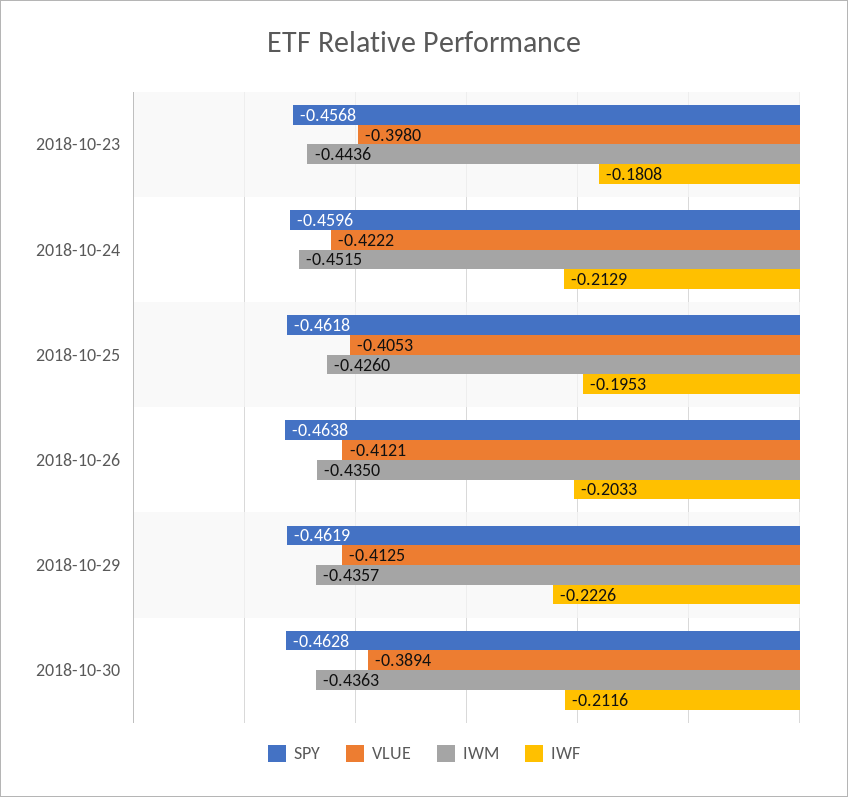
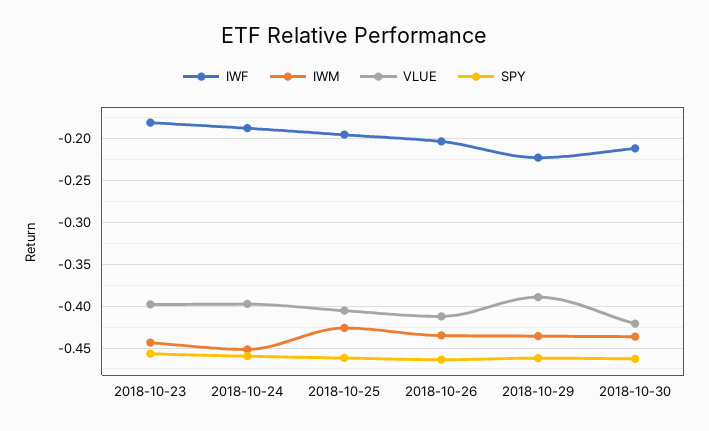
  {
    "SPY": {
      "2018-10-23": -0.4568,
      "2018-10-24": -0.4596,
      "2018-10-25": -0.4618,
      "2018-10-26": -0.4638,
      "2018-10-29": -0.4619,
      "2018-10-30": -0.4628
    },
    "VLUE": {
      "2018-10-23": -0.398,
-     "2018-10-24": -0.4222,
+     "2018-10-24": -0.4,
      "2018-10-25": -0.4053,
      "2018-10-26": -0.4121,
-     "2018-10-29": -0.4125,
+     "2018-10-29": -0.39,
-     "2018-10-30": -0.3894
+     "2018-10-30": -0.42
    },
    "IWM": {
      "2018-10-23": -0.4436,
      "2018-10-24": -0.4515,
      "2018-10-25": -0.426,
      "2018-10-26": -0.435,
      "2018-10-29": -0.4357,
      "2018-10-30": -0.4363
    },
    "IWF": {
      "2018-10-23": -0.1808,
-     "2018-10-24": -0.2129,
+     "2018-10-24": -0.19,
      "2018-10-25": -0.1953,
      "2018-10-26": -0.2033,
      "2018-10-29": -0.2226,
      "2018-10-30": -0.2116
    }
  }

